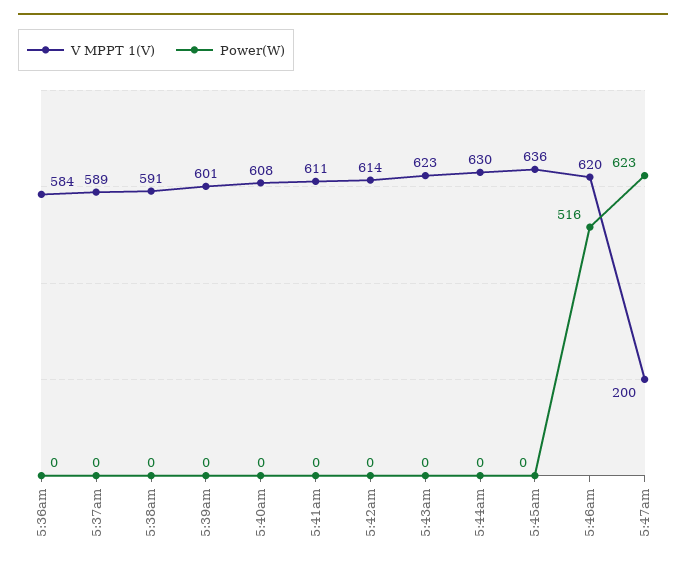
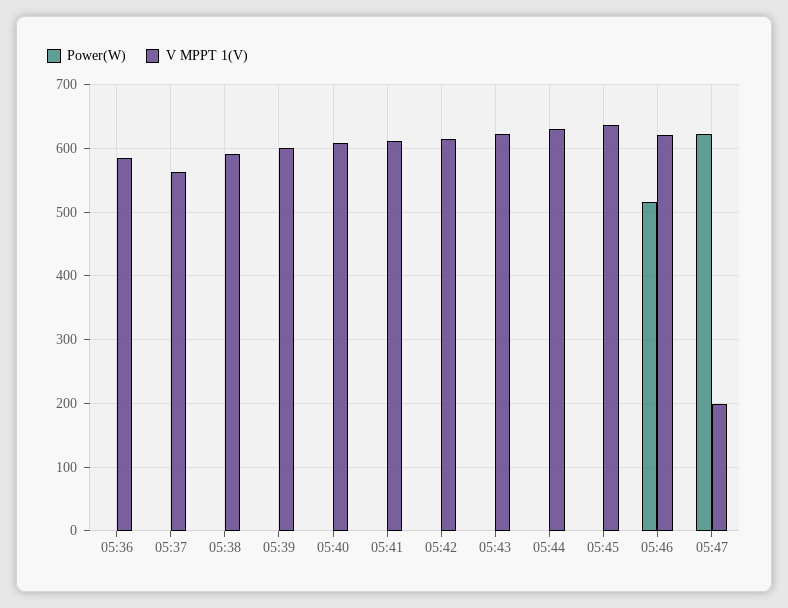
  {
    "V MPPT 1(V)": {
      "5:36am": 584,
-     "5:37am": 589,
+     "5:37am": 560,
      "5:38am": 591,
      "5:39am": 601,
      "5:40am": 608,
      "5:41am": 611,
      "5:42am": 614,
      "5:43am": 623,
      "5:44am": 630,
      "5:45am": 636,
      "5:46am": 620,
      "5:47am": 200
    },
    "Power(W)": {
      "5:36am": 0,
      "5:37am": 0,
      "5:38am": 0,
      "5:39am": 0,
      "5:40am": 0,
      "5:41am": 0,
      "5:42am": 0,
      "5:43am": 0,
      "5:44am": 0,
      "5:45am": 0,
      "5:46am": 516,
      "5:47am": 623
    }
  }

